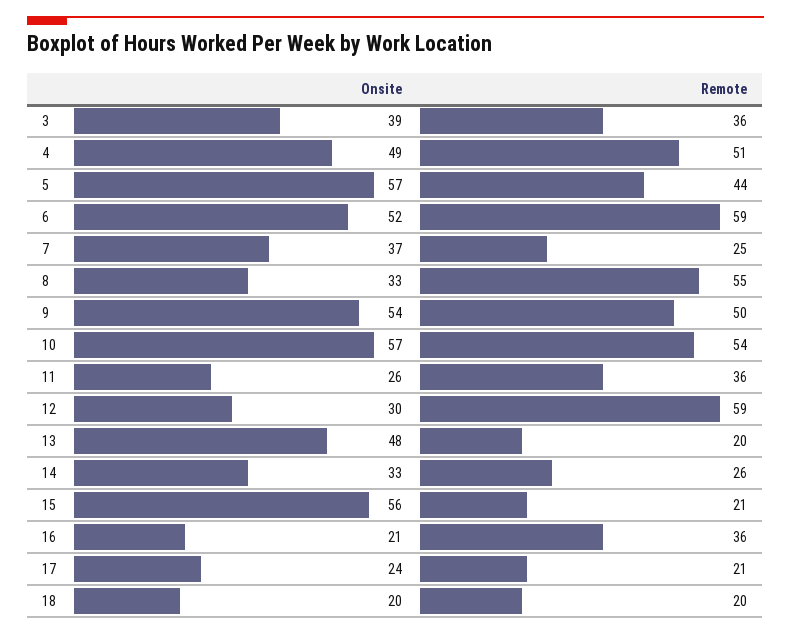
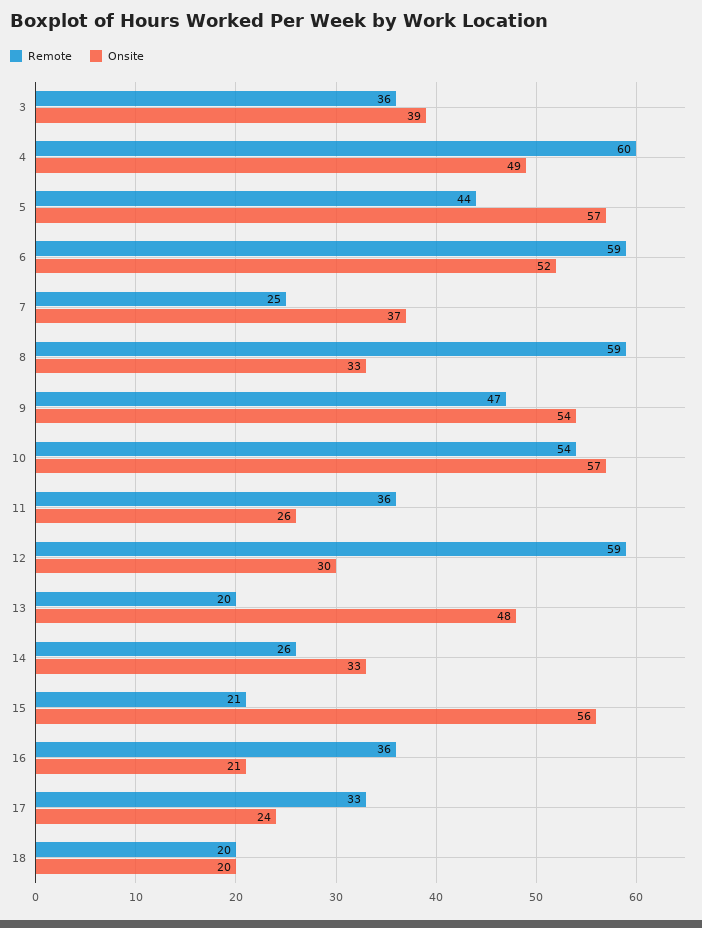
  {
    "Onsite": {
      "3": 39,
      "4": 49,
      "5": 57,
      "6": 52,
      "7": 37,
      "8": 33,
      "9": 54,
      "10": 57,
      "11": 26,
      "12": 30,
      "13": 48,
      "14": 33,
      "15": 56,
      "16": 21,
      "17": 24,
      "18": 20
    },
    "Remote": {
      "3": 36,
-     "4": 51,
+     "4": 60,
      "5": 44,
      "6": 59,
      "7": 25,
-     "8": 55,
+     "8": 59,
-     "9": 50,
+     "9": 47,
      "10": 54,
      "11": 36,
      "12": 59,
      "13": 20,
      "14": 26,
      "15": 21,
      "16": 36,
-     "17": 21,
+     "17": 33,
      "18": 20
    }
  }

